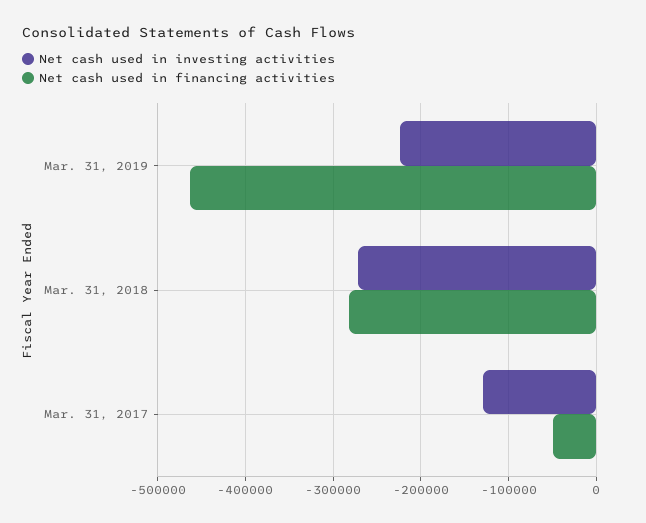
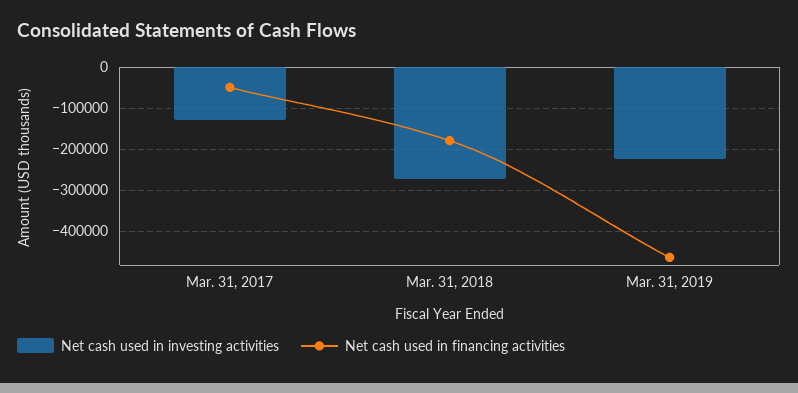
  {
    "Net cash used in investing activities": {
      "Mar. 31, 2019": -220000,
      "Mar. 31, 2018": -270000,
      "Mar. 31, 2017": -130000
    },
    "Net cash used in financing activities": {
      "Mar. 31, 2019": -460000,
-     "Mar. 31, 2018": -280000,
+     "Mar. 31, 2018": -180000,
      "Mar. 31, 2017": -50000
    }
  }

